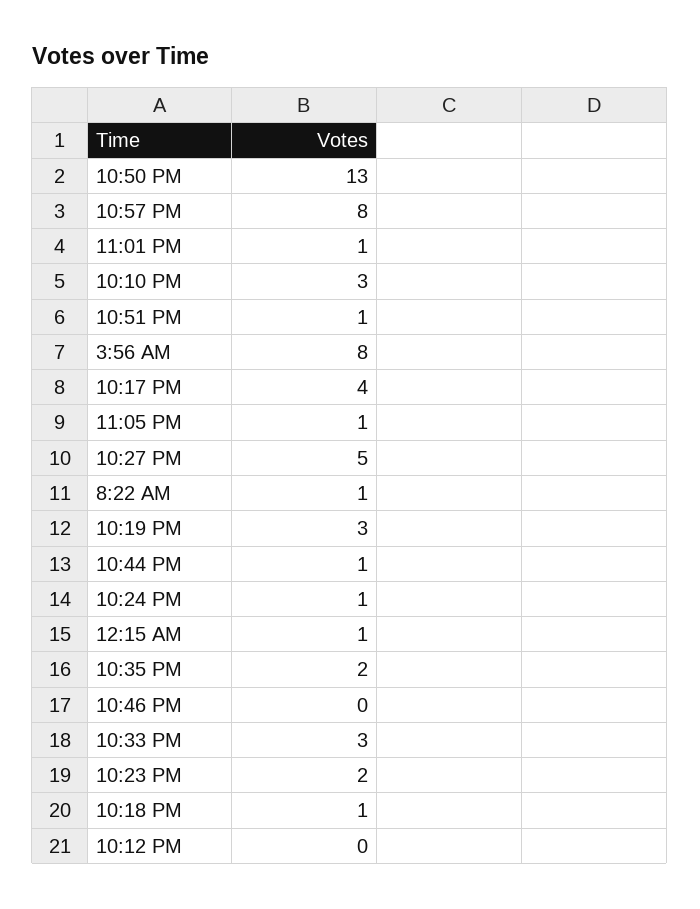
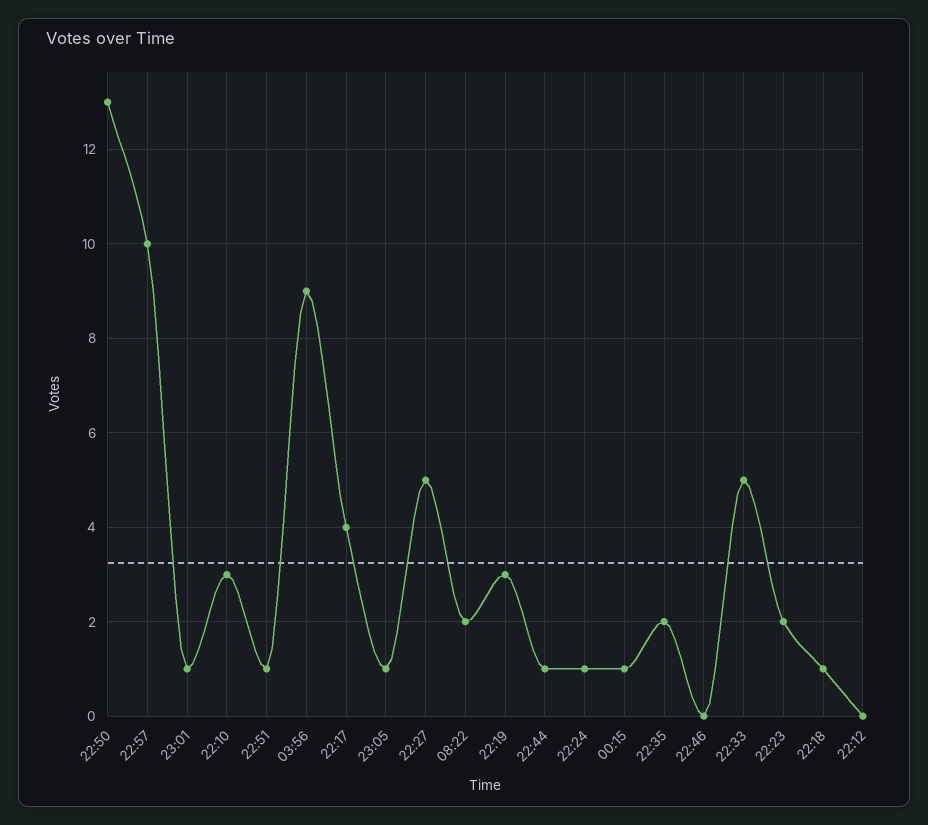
  {
    "10:50 PM": 13,
-   "10:57 PM": 8,
+   "10:57 PM": 10,
    "11:01 PM": 1,
    "10:10 PM": 3,
    "10:51 PM": 1,
-   "3:56 AM": 8,
+   "3:56 AM": 9,
    "10:17 PM": 4,
    "11:05 PM": 1,
    "10:27 PM": 5,
-   "8:22 AM": 1,
+   "8:22 AM": 2,
    "10:19 PM": 3,
    "10:44 PM": 1,
    "10:24 PM": 1,
    "12:15 AM": 1,
    "10:35 PM": 2,
    "10:46 PM": 0,
-   "10:33 PM": 3,
+   "10:33 PM": 5,
    "10:23 PM": 2,
    "10:18 PM": 1,
    "10:12 PM": 0
  }

